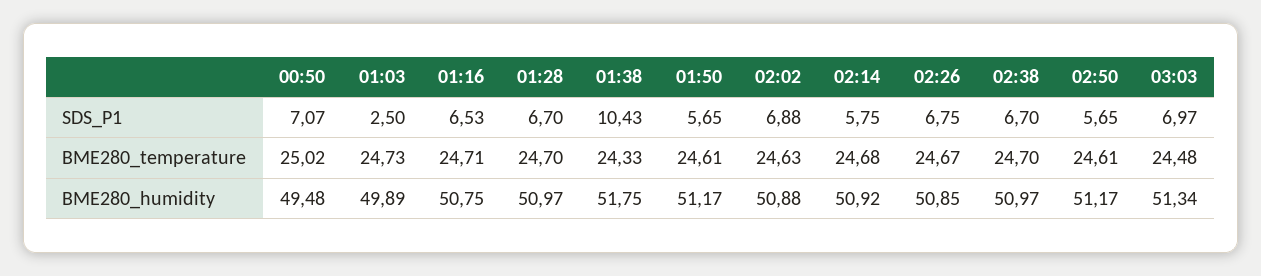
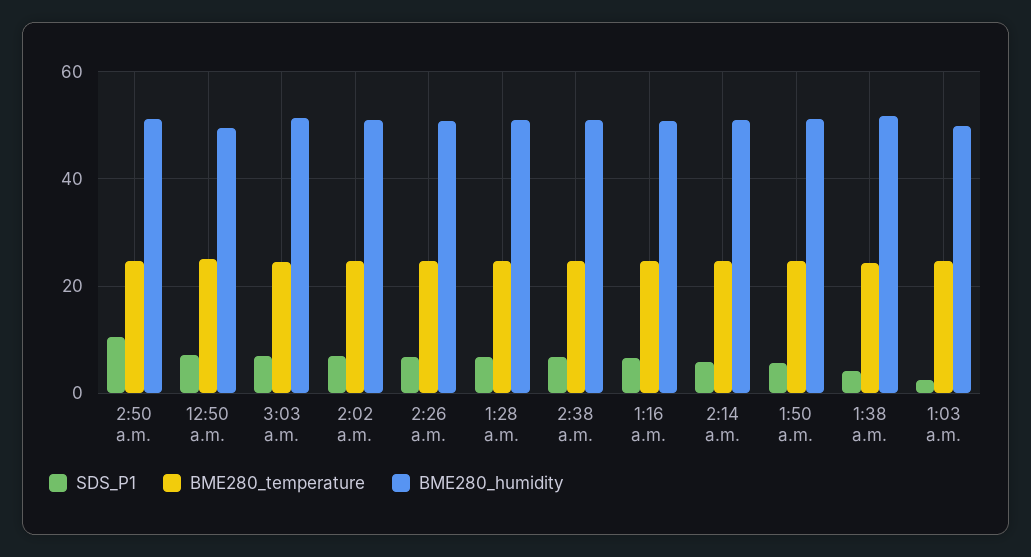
  {
    "SDS_P1": {
      "00:50": 7.07,
      "01:03": 2.5,
      "01:16": 6.53,
      "01:28": 6.7,
-     "01:38": 10.43,
+     "01:38": 4,
      "01:50": 5.65,
      "02:02": 6.88,
      "02:14": 5.75,
      "02:26": 6.75,
      "02:38": 6.7,
-     "02:50": 5.65,
+     "02:50": 10,
      "03:03": 6.97
    },
    "BME280_temperature": {
      "00:50": 25.02,
      "01:03": 24.73,
      "01:16": 24.71,
      "01:28": 24.7,
      "01:38": 24.33,
      "01:50": 24.61,
      "02:02": 24.63,
      "02:14": 24.68,
      "02:26": 24.67,
      "02:38": 24.7,
      "02:50": 24.61,
      "03:03": 24.48
    },
    "BME280_humidity": {
      "00:50": 49.48,
      "01:03": 49.89,
      "01:16": 50.75,
      "01:28": 50.97,
      "01:38": 51.75,
      "01:50": 51.17,
      "02:02": 50.88,
      "02:14": 50.92,
      "02:26": 50.85,
      "02:38": 50.97,
      "02:50": 51.17,
      "03:03": 51.34
    }
  }

